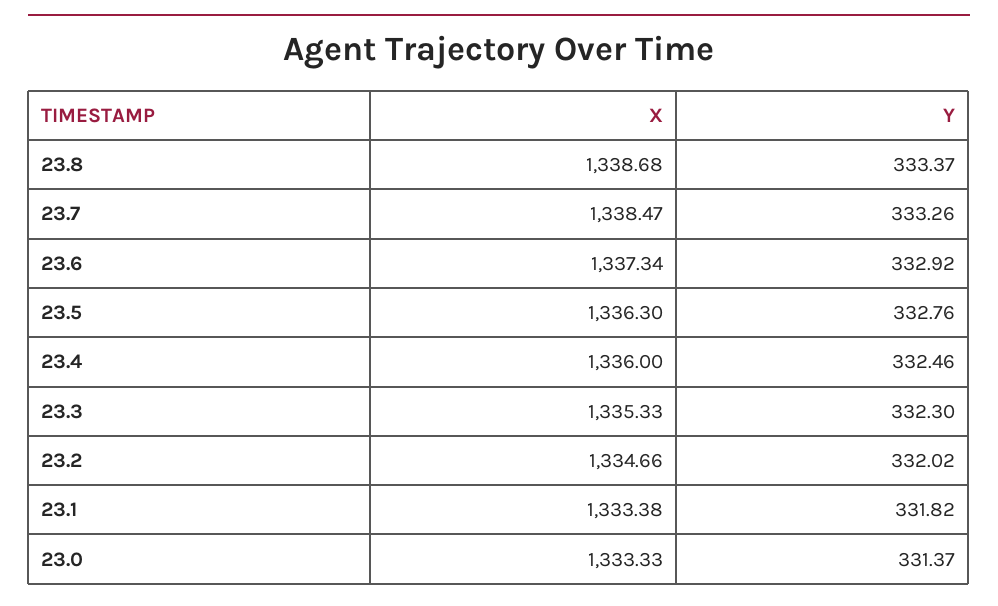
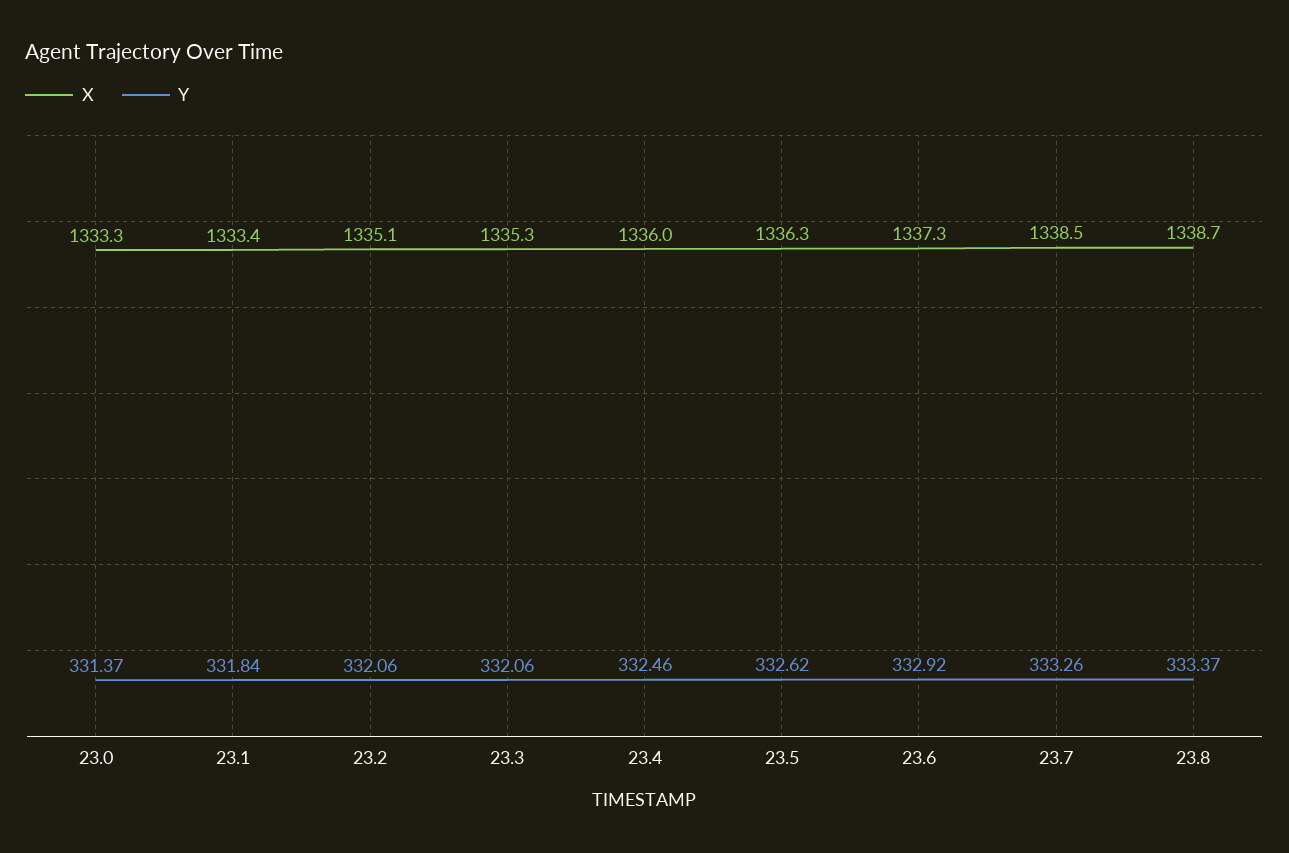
  {
    "X": {
      "23.8": 1338.68,
      "23.7": 1338.47,
      "23.6": 1337.34,
      "23.5": 1336.3,
      "23.4": 1336,
      "23.3": 1335.33,
-     "23.2": 1334.66,
+     "23.2": 1335.1,
      "23.1": 1333.38,
      "23.0": 1333.33
    },
    "Y": {
      "23.8": 333.37,
      "23.7": 333.26,
      "23.6": 332.92,
-     "23.5": 332.76,
+     "23.5": 332.62,
      "23.4": 332.46,
-     "23.3": 332.3,
+     "23.3": 332.06,
-     "23.2": 332.02,
+     "23.2": 332.06,
-     "23.1": 331.82,
+     "23.1": 331.84,
      "23.0": 331.37
    }
  }

